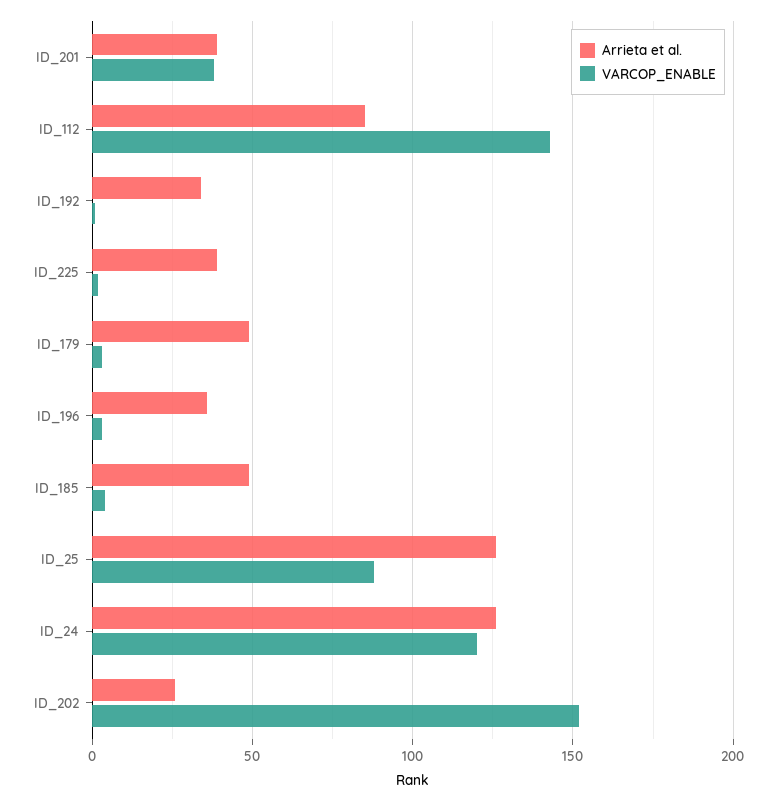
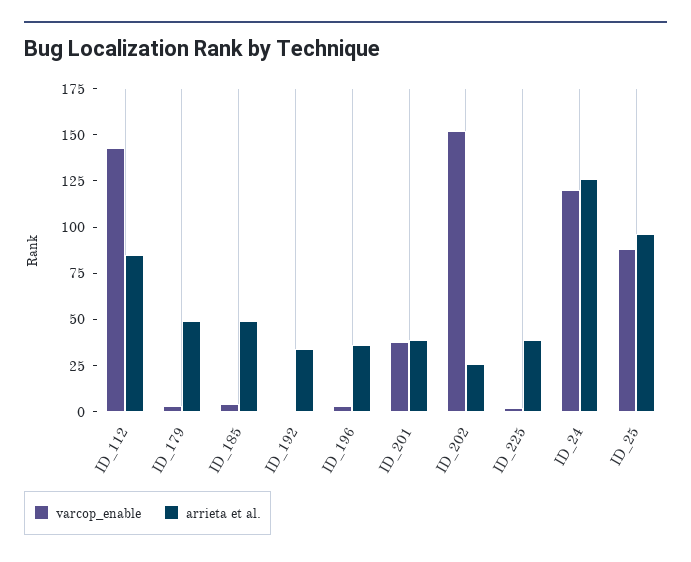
  {
    "Arrieta et al.": {
      "ID_201": 40,
      "ID_112": 85,
      "ID_192": 35,
      "ID_225": 40,
      "ID_179": 50,
      "ID_196": 35,
      "ID_185": 50,
-     "ID_25": 125,
+     "ID_25": 95,
      "ID_24": 125,
      "ID_202": 25
    },
    "VARCOP_ENABLE": {
      "ID_201": 40,
      "ID_112": 145,
      "ID_192": 0,
      "ID_225": 0,
      "ID_179": 5,
      "ID_196": 5,
      "ID_185": 5,
      "ID_25": 90,
      "ID_24": 120,
      "ID_202": 150
    }
  }

